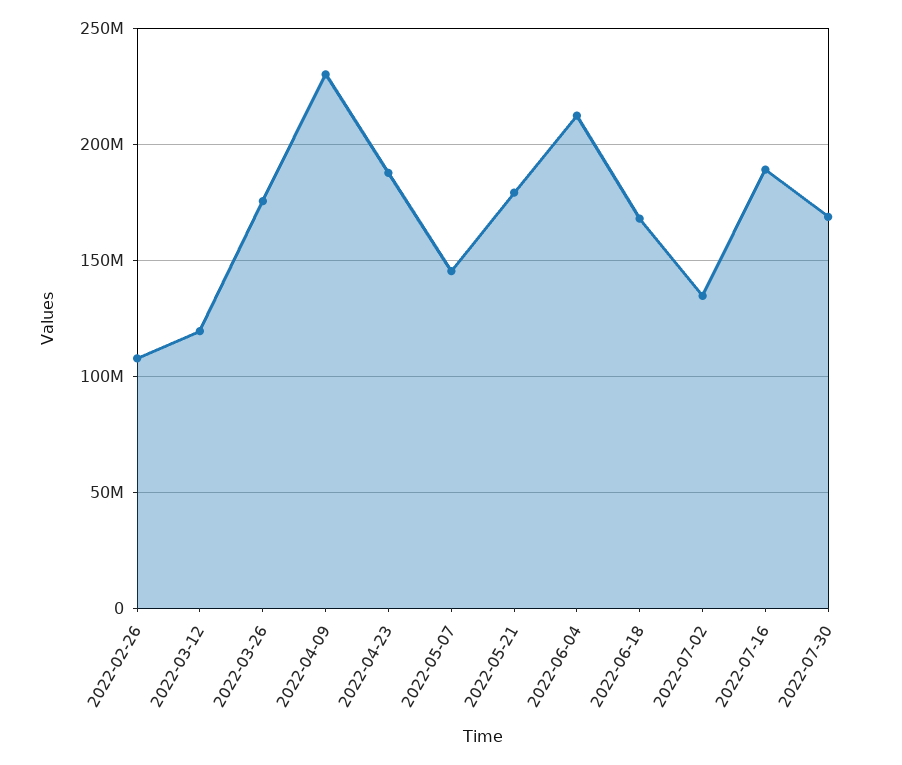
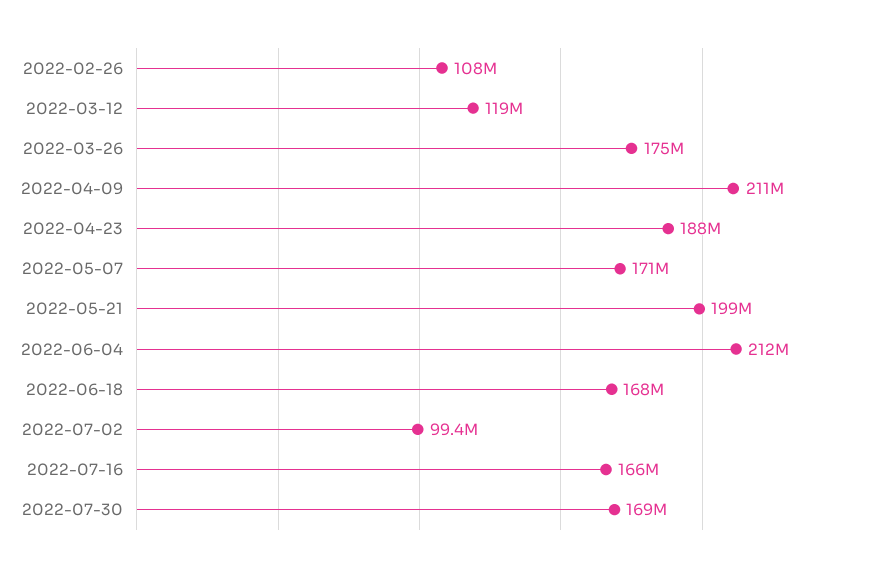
  {
    "2022-02-26": 108000000,
    "2022-03-12": 119000000,
    "2022-03-26": 175000000,
-   "2022-04-09": 230000000,
+   "2022-04-09": 211000000,
    "2022-04-23": 188000000,
-   "2022-05-07": 145000000,
+   "2022-05-07": 171000000,
-   "2022-05-21": 180000000,
+   "2022-05-21": 199000000,
    "2022-06-04": 212000000,
    "2022-06-18": 168000000,
-   "2022-07-02": 135000000,
+   "2022-07-02": 99400000,
-   "2022-07-16": 190000000,
+   "2022-07-16": 166000000,
    "2022-07-30": 169000000
  }

